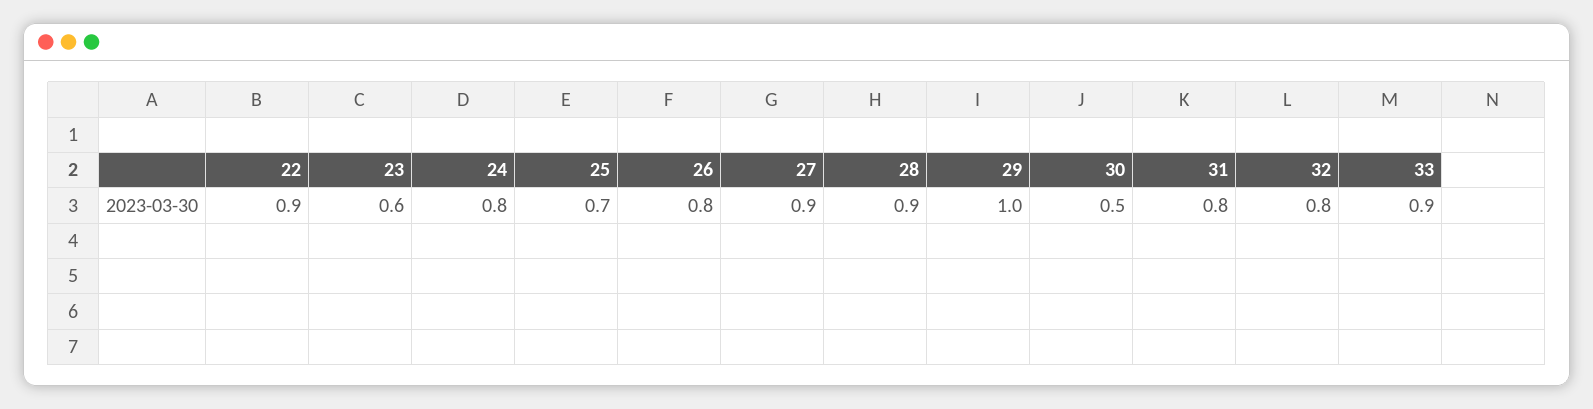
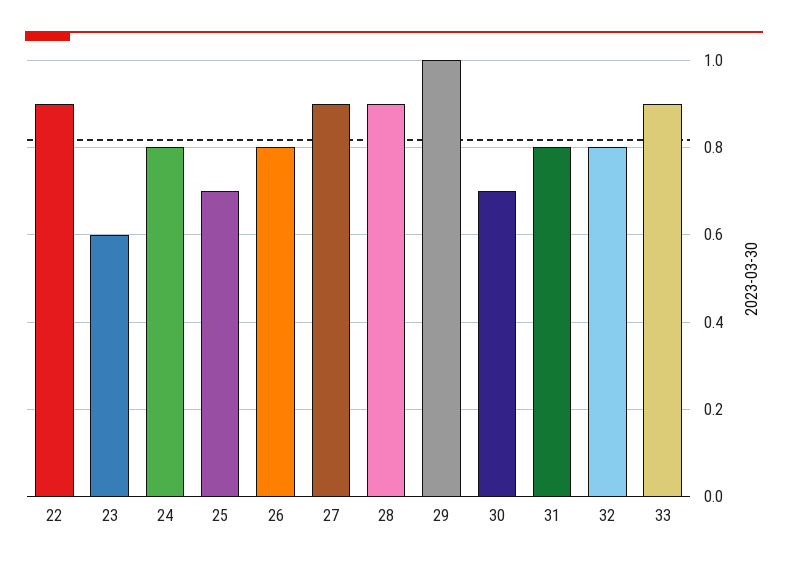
  {
    "22": 0.9,
    "23": 0.6,
    "24": 0.8,
    "25": 0.7,
    "26": 0.8,
    "27": 0.9,
    "28": 0.9,
    "29": 1,
-   "30": 0.5,
+   "30": 0.7,
    "31": 0.8,
    "32": 0.8,
    "33": 0.9
  }

